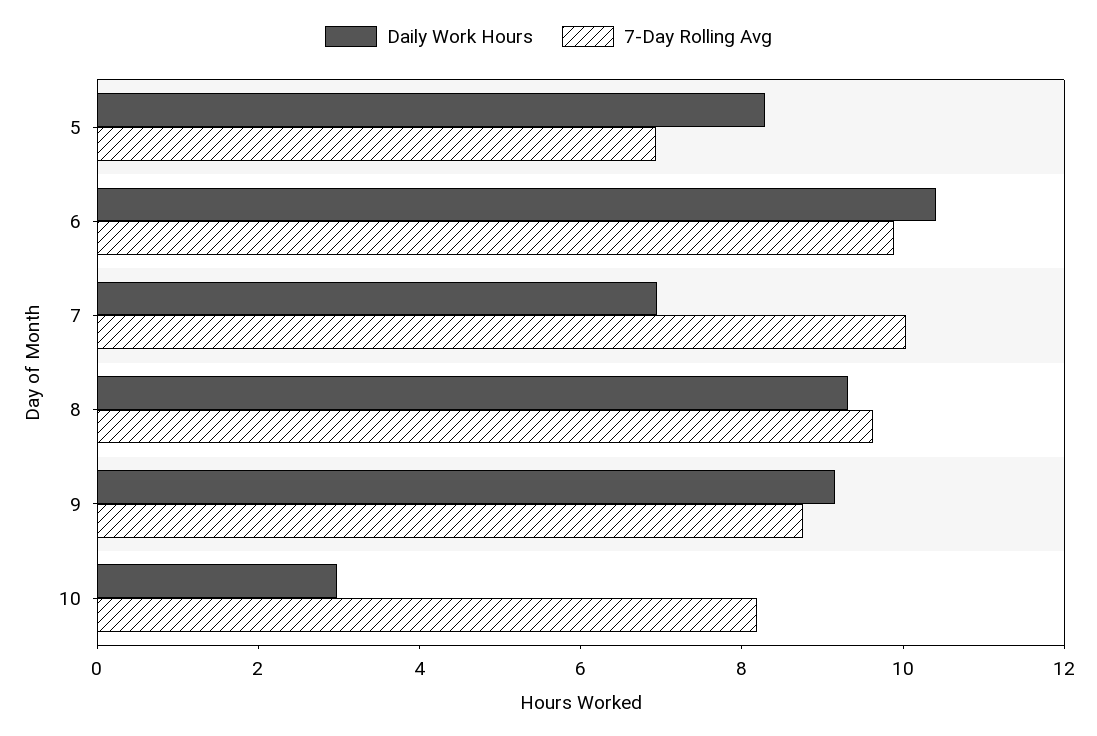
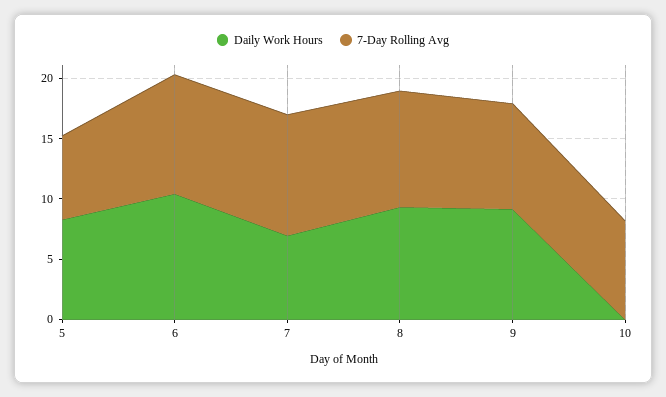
  {
    "Daily Work Hours": {
      "5": 8.5,
      "6": 10.5,
      "7": 7,
      "8": 9.5,
      "9": 9,
-     "10": 3
+     "10": 0
    },
    "7-Day Rolling Avg": {
      "5": 7,
      "6": 10,
      "7": 10,
      "8": 9.5,
      "9": 9,
      "10": 8
    }
  }

